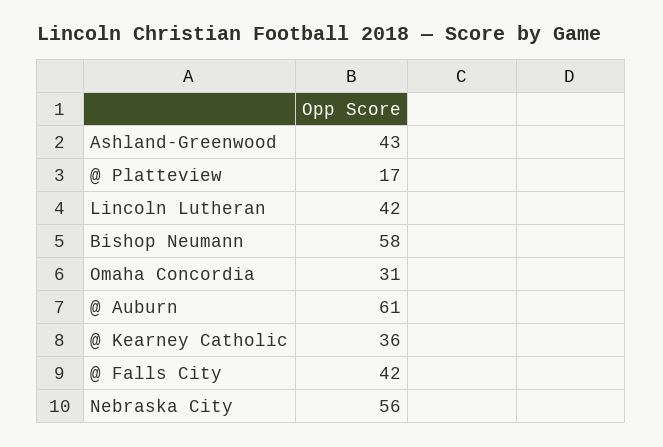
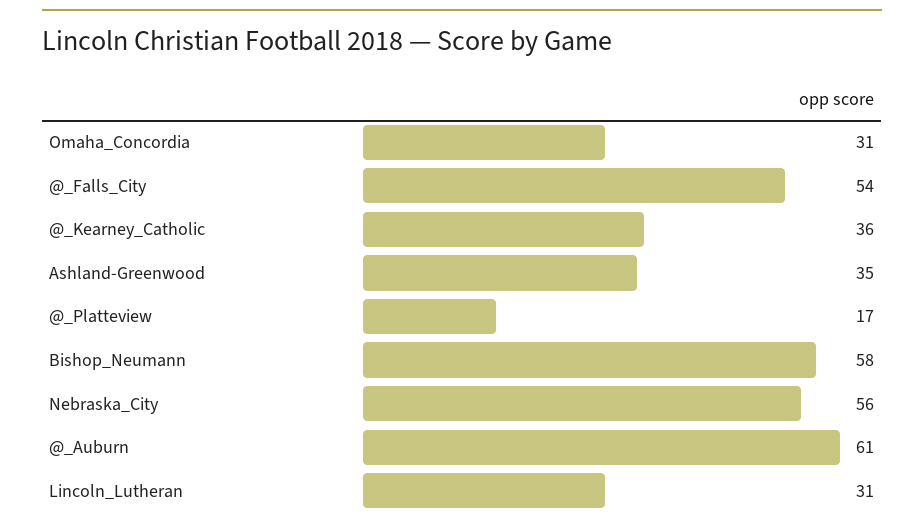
  {
-   "Ashland-Greenwood": 43,
+   "Ashland-Greenwood": 35,
    "@ Platteview": 17,
-   "Lincoln Lutheran": 42,
+   "Lincoln Lutheran": 31,
    "Bishop Neumann": 58,
    "Omaha Concordia": 31,
    "@ Auburn": 61,
    "@ Kearney Catholic": 36,
-   "@ Falls City": 42,
+   "@ Falls City": 54,
    "Nebraska City": 56
  }

